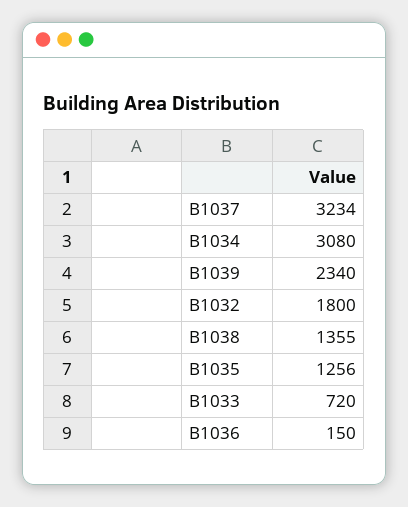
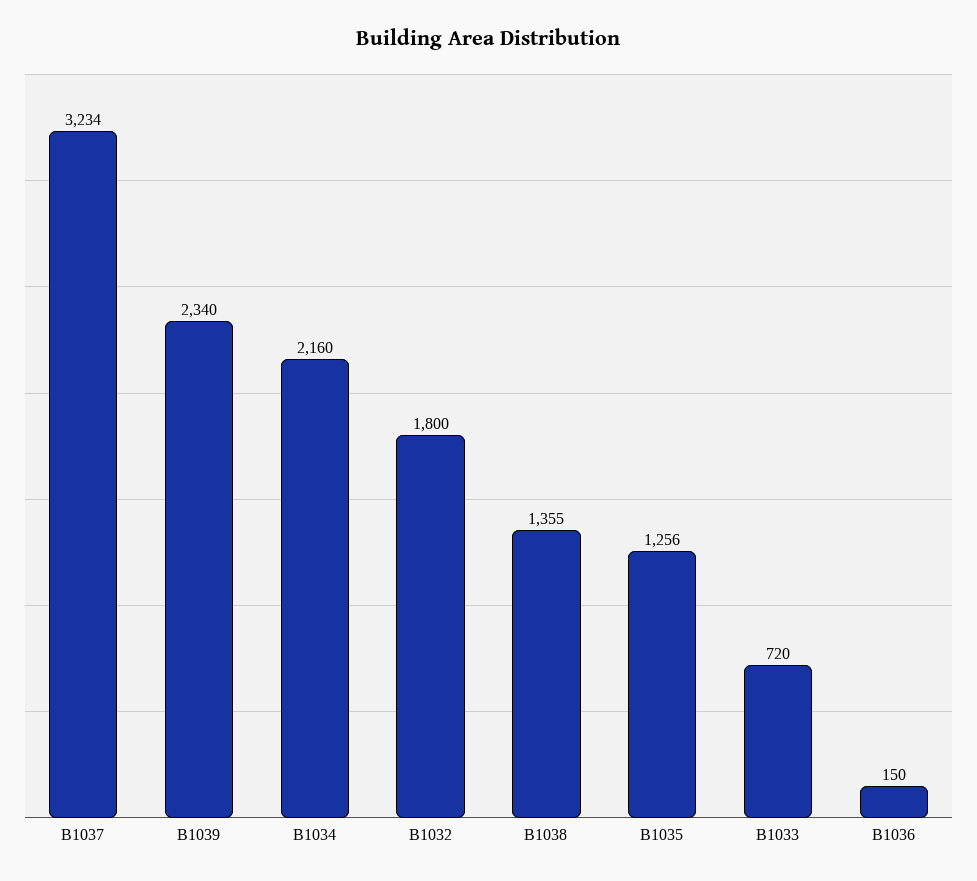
  {
    "B1037": 3234,
-   "B1034": 3080,
+   "B1034": 2160,
    "B1039": 2340,
    "B1032": 1800,
    "B1038": 1355,
    "B1035": 1256,
    "B1033": 720,
    "B1036": 150
  }

